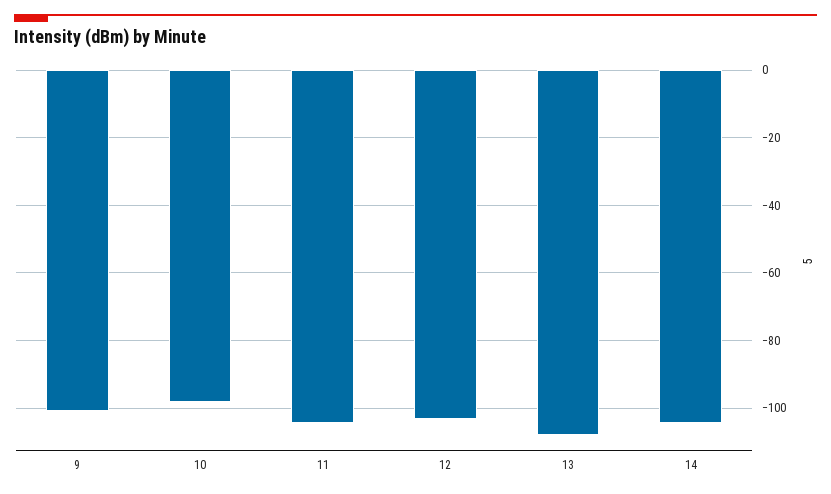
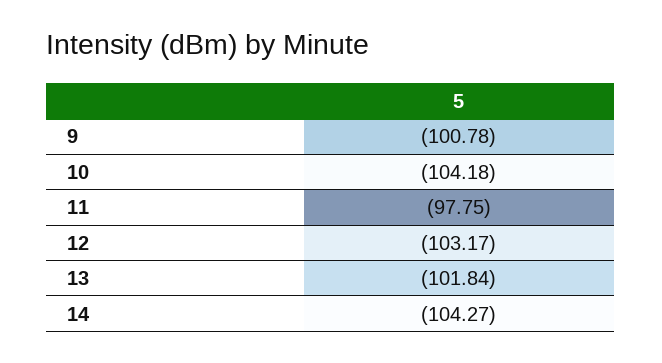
  {
    "9": -100.78,
-   "10": -98,
+   "10": -104.18,
-   "11": -104,
+   "11": -97.75,
    "12": -103.17,
-   "13": -108,
+   "13": -101.84,
    "14": -104.27
  }

